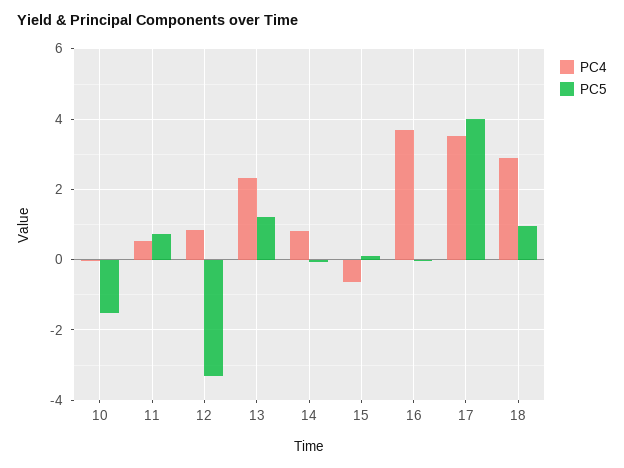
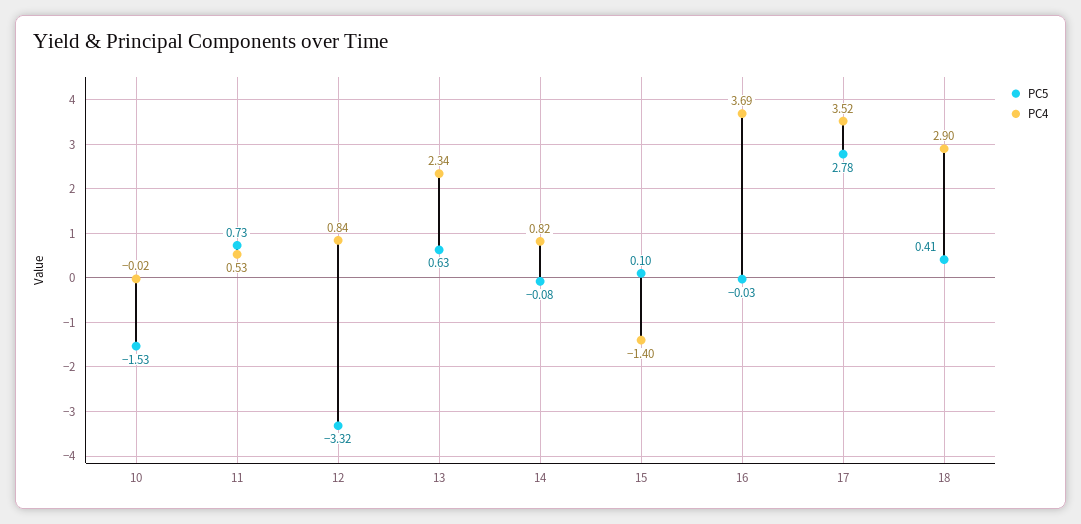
  {
    "PC4": {
      "10": -0.02,
      "11": 0.53,
      "12": 0.84,
      "13": 2.34,
      "14": 0.82,
-     "15": -0.6,
+     "15": -1.4,
      "16": 3.69,
      "17": 3.52,
      "18": 2.9
    },
    "PC5": {
      "10": -1.53,
      "11": 0.73,
      "12": -3.32,
-     "13": 1.2,
+     "13": 0.63,
      "14": -0.08,
      "15": 0.1,
      "16": -0.03,
-     "17": 4,
+     "17": 2.78,
-     "18": 1
+     "18": 0.41
    }
  }

